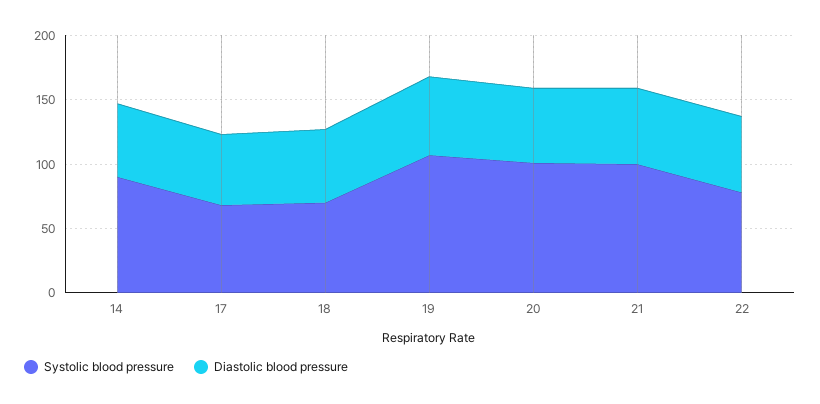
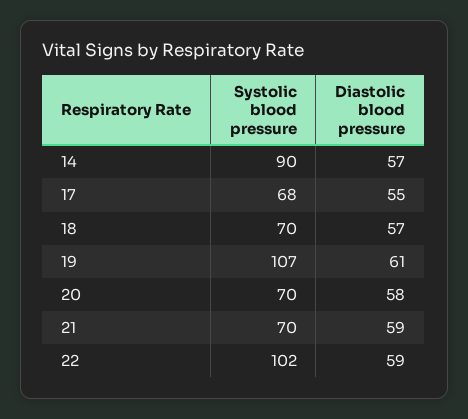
  {
    "Systolic blood pressure": {
      "14": 90,
      "17": 68,
      "18": 70,
      "19": 107,
-     "20": 100,
+     "20": 70,
-     "21": 100,
+     "21": 70,
-     "22": 80
+     "22": 102
    },
    "Diastolic blood pressure": {
      "14": 57,
      "17": 55,
      "18": 57,
      "19": 61,
      "20": 58,
      "21": 59,
      "22": 59
    }
  }

